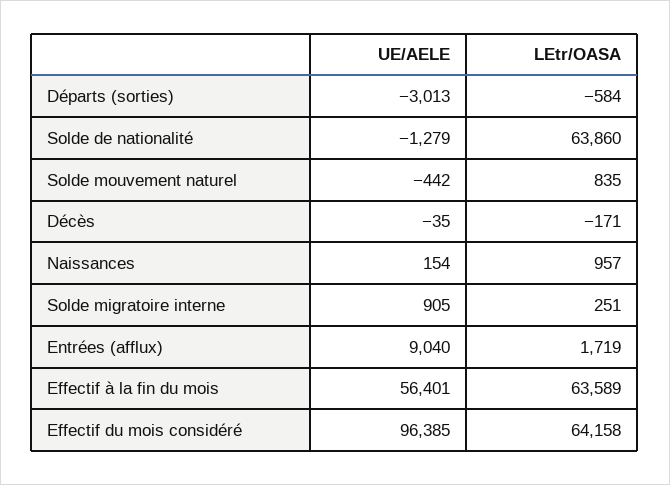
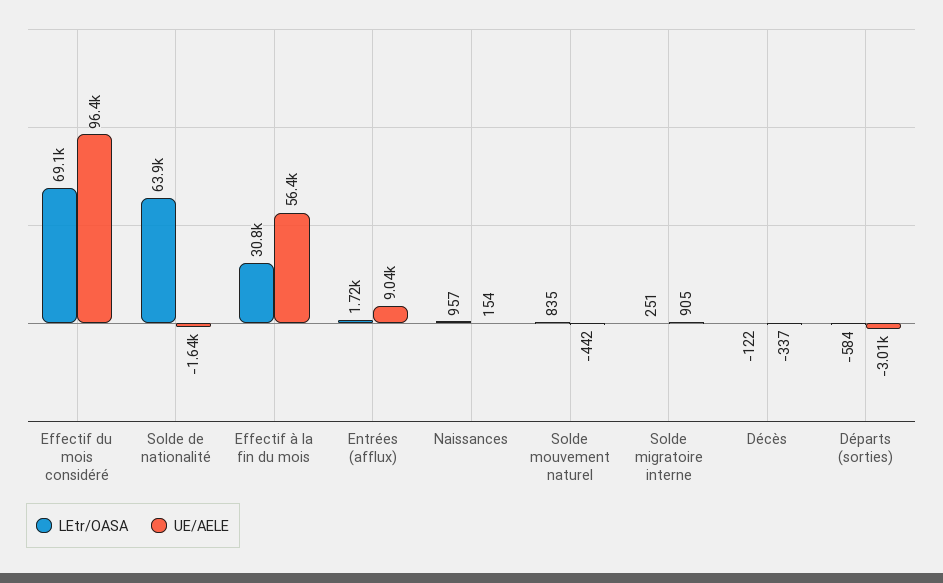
  {
    "UE/AELE": {
      "Départs (sorties)": -3013,
-     "Solde de nationalité": -1279,
+     "Solde de nationalité": -1640,
      "Solde mouvement naturel": -442,
-     "Décès": -35,
+     "Décès": -337,
      "Naissances": 154,
      "Solde migratoire interne": 905,
      "Entrées (afflux)": 9040,
      "Effectif à la fin du mois": 56401,
      "Effectif du mois considéré": 96385
    },
    "LEtr/OASA": {
      "Départs (sorties)": -584,
      "Solde de nationalité": 63860,
      "Solde mouvement naturel": 835,
-     "Décès": -171,
+     "Décès": -122,
      "Naissances": 957,
      "Solde migratoire interne": 251,
      "Entrées (afflux)": 1719,
-     "Effectif à la fin du mois": 63589,
+     "Effectif à la fin du mois": 30800,
-     "Effectif du mois considéré": 64158
+     "Effectif du mois considéré": 69100
    }
  }

